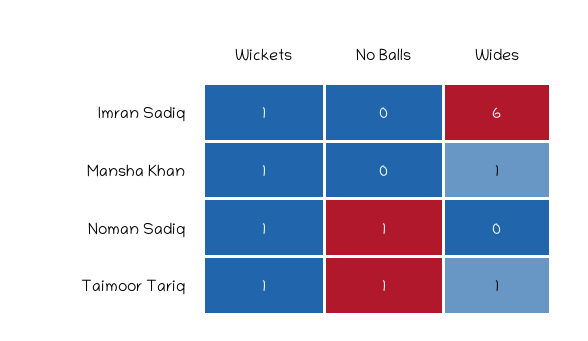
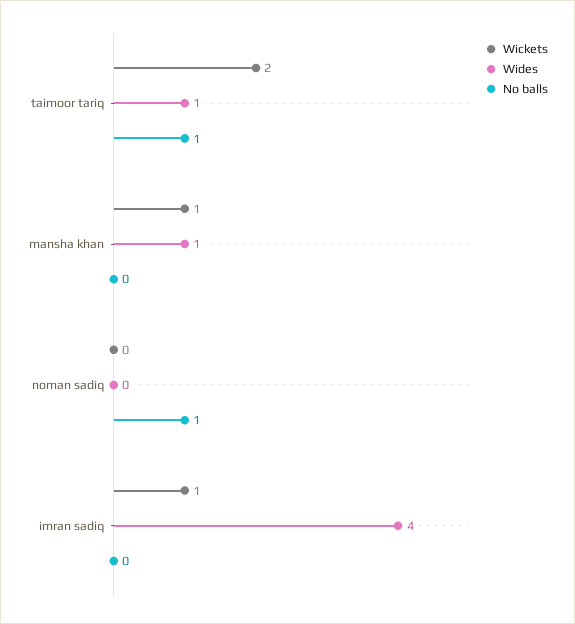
  {
    "Wickets": {
      "Imran Sadiq": 1,
      "Mansha Khan": 1,
-     "Noman Sadiq": 1,
+     "Noman Sadiq": 0,
-     "Taimoor Tariq": 1
+     "Taimoor Tariq": 2
    },
    "No Balls": {
      "Imran Sadiq": 0,
      "Mansha Khan": 0,
      "Noman Sadiq": 1,
      "Taimoor Tariq": 1
    },
    "Wides": {
-     "Imran Sadiq": 6,
+     "Imran Sadiq": 4,
      "Mansha Khan": 1,
      "Noman Sadiq": 0,
      "Taimoor Tariq": 1
    }
  }

